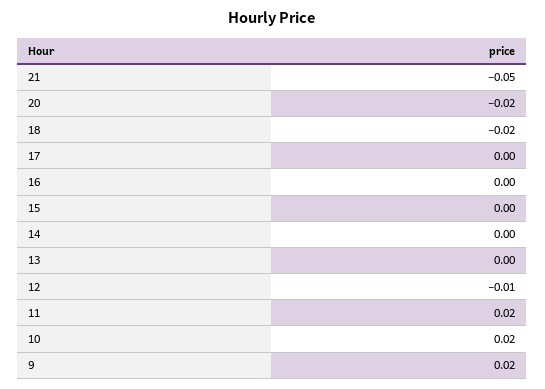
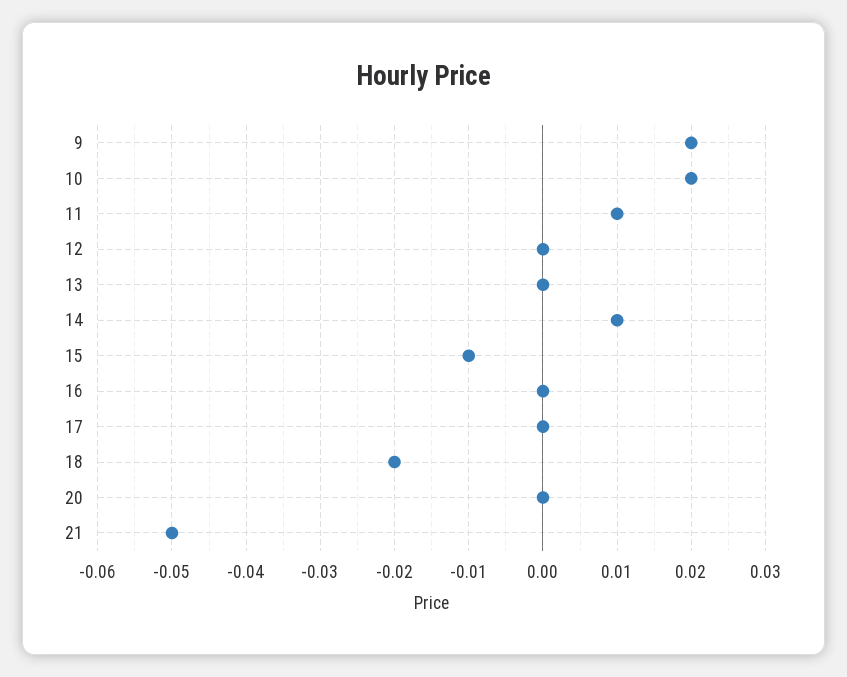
  {
    "21": -0.05,
-   "20": -0.02,
+   "20": 0,
    "18": -0.02,
    "17": 0,
    "16": 0,
-   "15": 0,
+   "15": -0.01,
-   "14": 0,
+   "14": 0.01,
    "13": 0,
-   "12": -0.01,
+   "12": 0,
-   "11": 0.02,
+   "11": 0.01,
    "10": 0.02,
    "9": 0.02
  }

